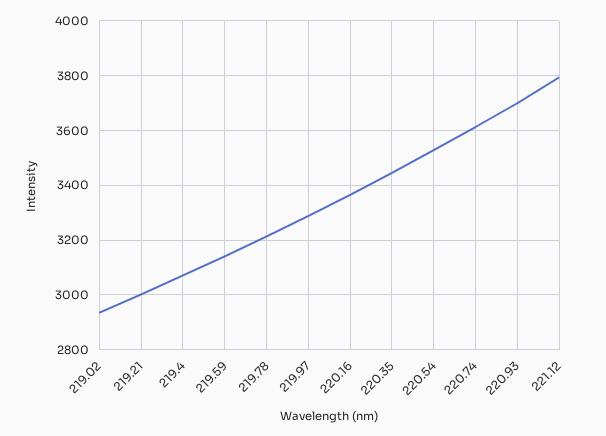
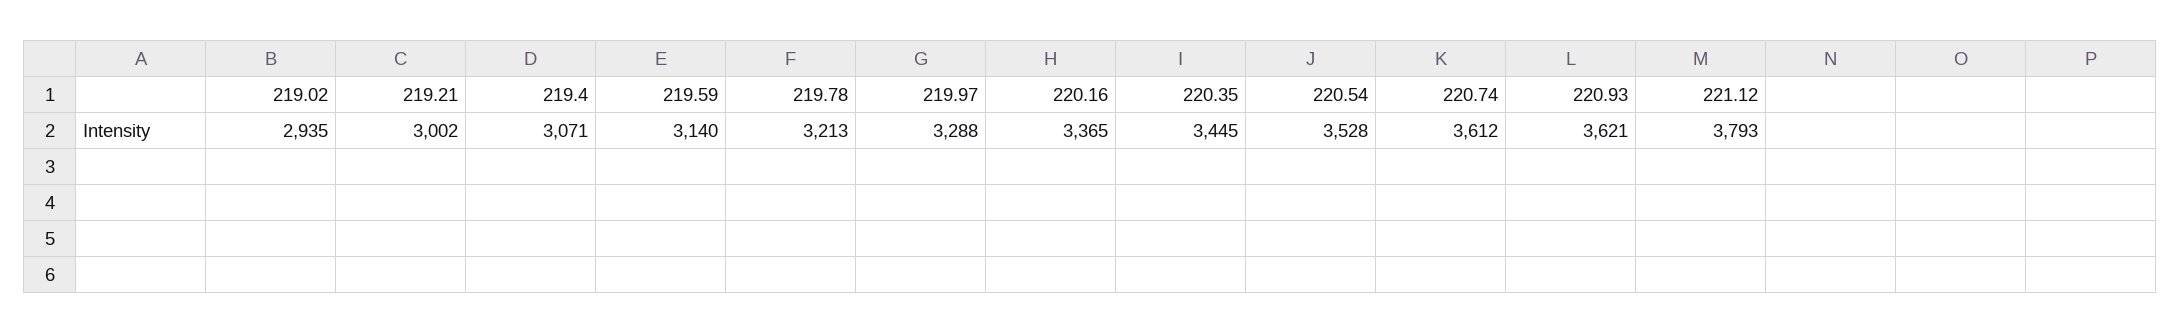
  {
    "219.02": 2935,
    "219.21": 3002,
    "219.4": 3071,
    "219.59": 3140,
    "219.78": 3213,
    "219.97": 3288,
    "220.16": 3365,
    "220.35": 3445,
    "220.54": 3528,
    "220.74": 3612,
-   "220.93": 3700,
+   "220.93": 3621,
    "221.12": 3793
  }

